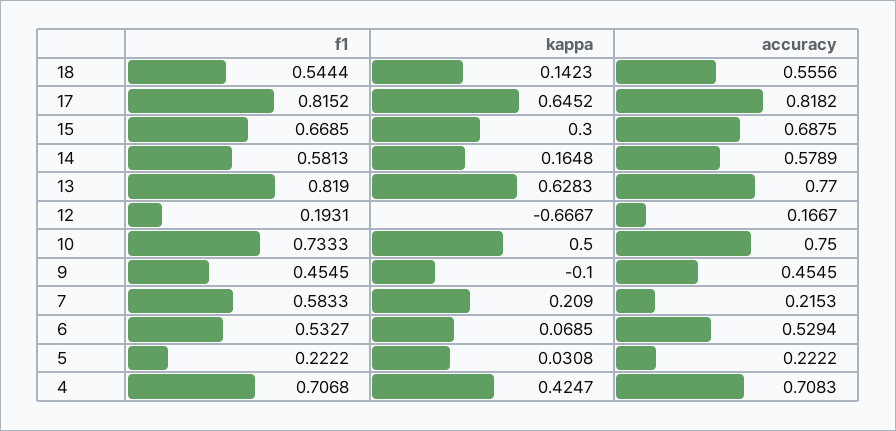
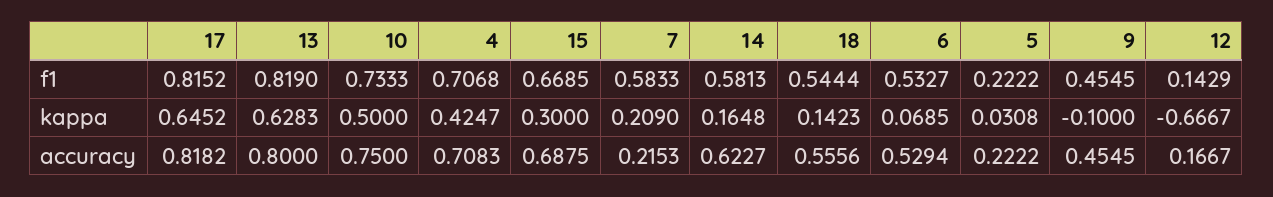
  {
    "f1": {
      "18": 0.5444,
      "17": 0.8152,
      "15": 0.6685,
      "14": 0.5813,
      "13": 0.819,
-     "12": 0.1931,
+     "12": 0.1429,
      "10": 0.7333,
      "9": 0.4545,
      "7": 0.5833,
      "6": 0.5327,
      "5": 0.2222,
      "4": 0.7068
    },
    "kappa": {
      "18": 0.1423,
      "17": 0.6452,
      "15": 0.3,
      "14": 0.1648,
      "13": 0.6283,
      "12": -0.6667,
      "10": 0.5,
      "9": -0.1,
      "7": 0.209,
      "6": 0.0685,
      "5": 0.0308,
      "4": 0.4247
    },
    "accuracy": {
      "18": 0.5556,
      "17": 0.8182,
      "15": 0.6875,
-     "14": 0.5789,
+     "14": 0.6227,
-     "13": 0.77,
+     "13": 0.8,
      "12": 0.1667,
      "10": 0.75,
      "9": 0.4545,
      "7": 0.2153,
      "6": 0.5294,
      "5": 0.2222,
      "4": 0.7083
    }
  }

